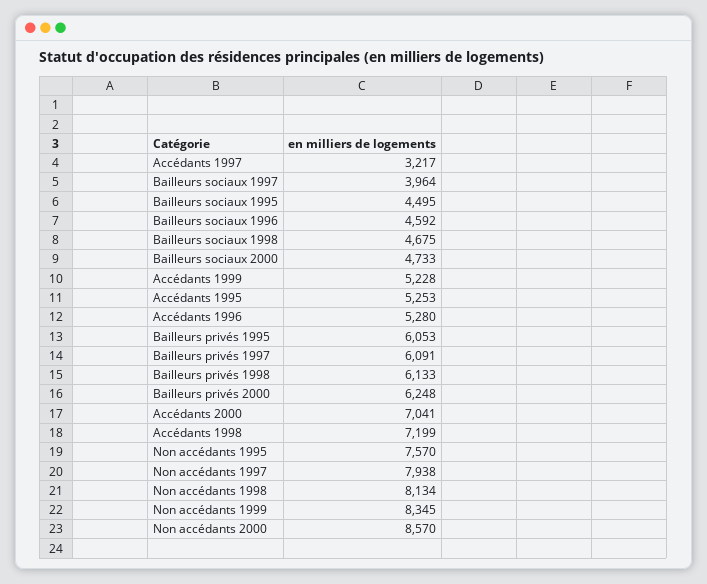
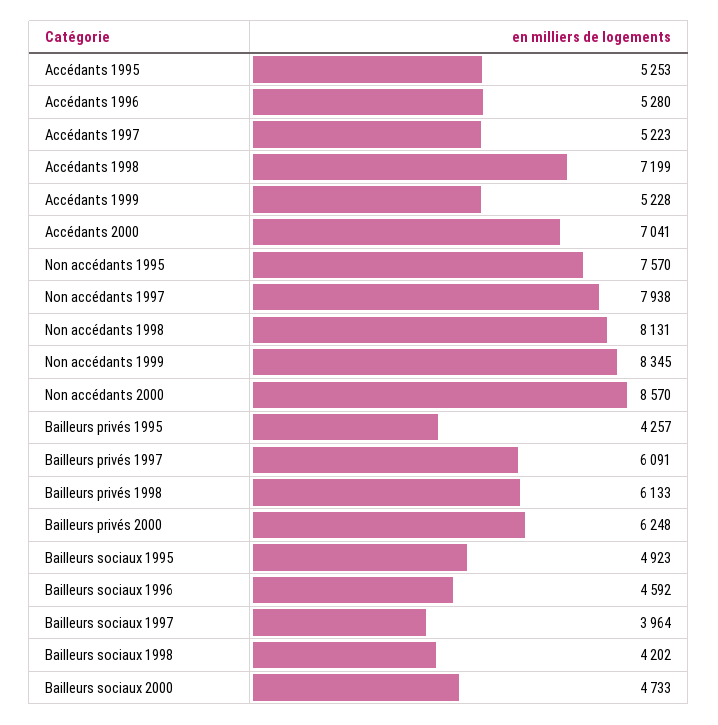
  {
-   "Accédants 1997": 3217,
+   "Accédants 1997": 5223,
    "Bailleurs sociaux 1997": 3964,
-   "Bailleurs sociaux 1995": 4495,
+   "Bailleurs sociaux 1995": 4923,
    "Bailleurs sociaux 1996": 4592,
-   "Bailleurs sociaux 1998": 4675,
+   "Bailleurs sociaux 1998": 4202,
    "Bailleurs sociaux 2000": 4733,
    "Accédants 1999": 5228,
    "Accédants 1995": 5253,
    "Accédants 1996": 5280,
-   "Bailleurs privés 1995": 6053,
+   "Bailleurs privés 1995": 4257,
    "Bailleurs privés 1997": 6091,
    "Bailleurs privés 1998": 6133,
    "Bailleurs privés 2000": 6248,
    "Accédants 2000": 7041,
    "Accédants 1998": 7199,
    "Non accédants 1995": 7570,
    "Non accédants 1997": 7938,
-   "Non accédants 1998": 8134,
+   "Non accédants 1998": 8131,
    "Non accédants 1999": 8345,
    "Non accédants 2000": 8570
  }

